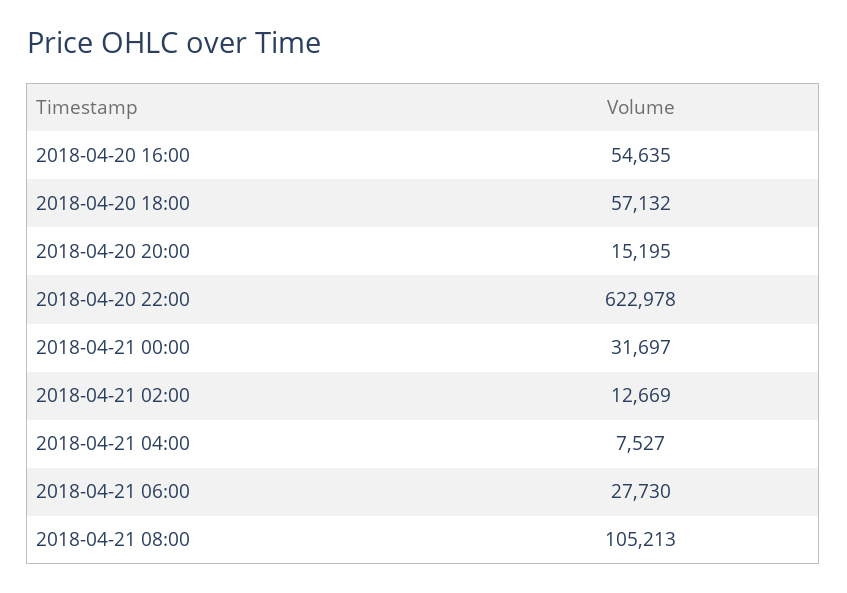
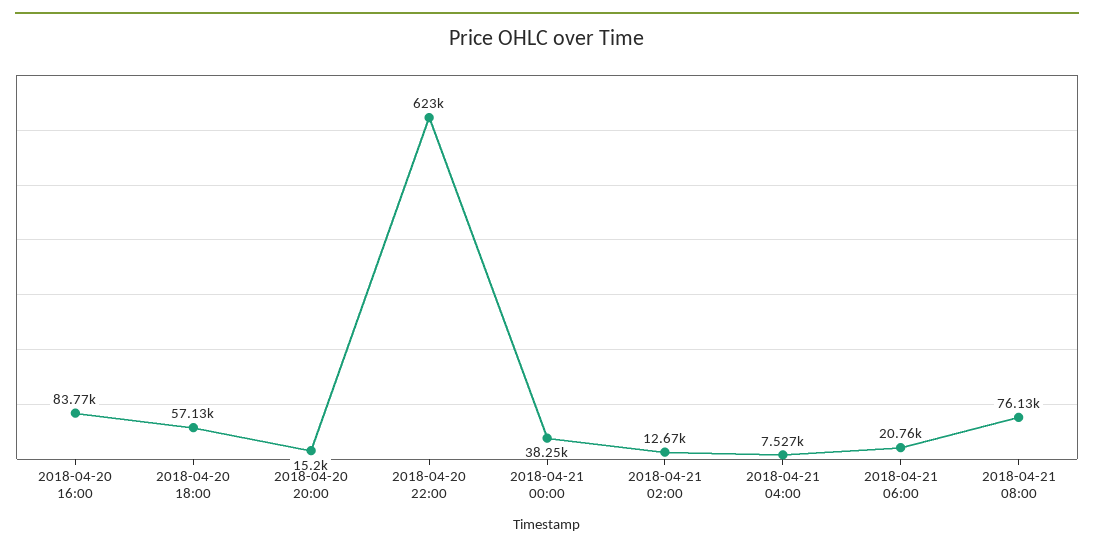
  {
-   "2018-04-20 16:00": 54635,
+   "2018-04-20 16:00": 83770,
    "2018-04-20 18:00": 57132,
    "2018-04-20 20:00": 15195,
    "2018-04-20 22:00": 622978,
-   "2018-04-21 00:00": 31697,
+   "2018-04-21 00:00": 38250,
    "2018-04-21 02:00": 12669,
    "2018-04-21 04:00": 7527,
-   "2018-04-21 06:00": 27730,
+   "2018-04-21 06:00": 20760,
-   "2018-04-21 08:00": 105213
+   "2018-04-21 08:00": 76130
  }

